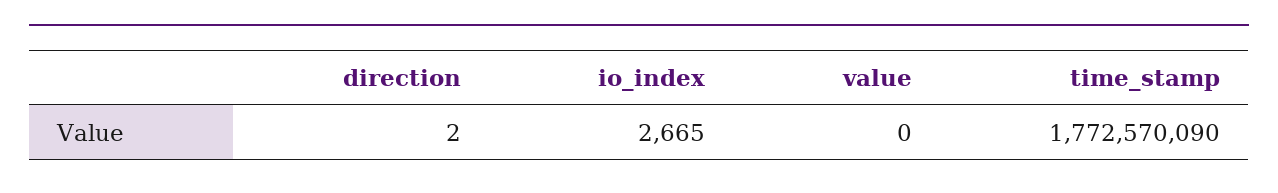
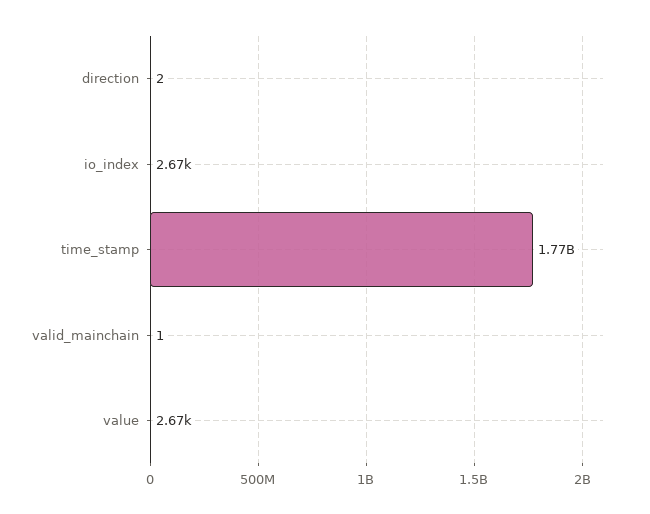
  {
    "direction": 2,
    "io_index": 2665,
-   "value": 0,
+   "value": 2670,
-   "time_stamp": 1772570090
+   "time_stamp": 1772570090,
+   "valid_mainchain": 1
  }

